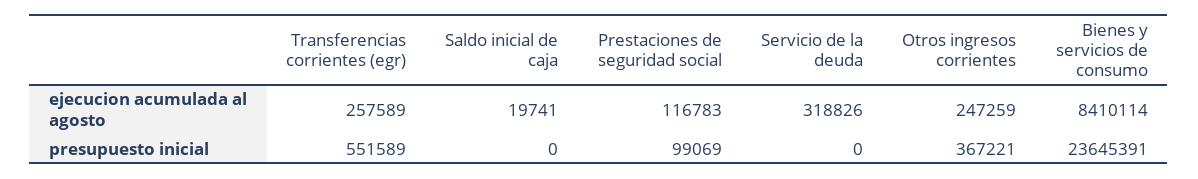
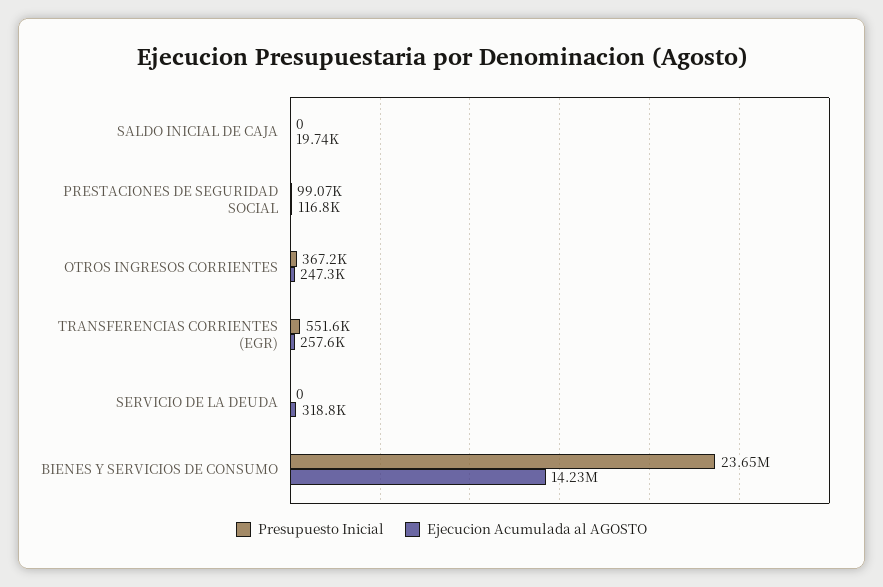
  {
    "ejecucion acumulada al agosto": {
      "Transferencias corrientes (egr)": 257589,
      "Saldo inicial de caja": 19741,
      "Prestaciones de seguridad social": 116783,
      "Servicio de la deuda": 318826,
      "Otros ingresos corrientes": 247259,
-     "Bienes y servicios de consumo": 8410114
+     "Bienes y servicios de consumo": 14230000
    },
    "presupuesto inicial": {
      "Transferencias corrientes (egr)": 551589,
      "Saldo inicial de caja": 0,
      "Prestaciones de seguridad social": 99069,
      "Servicio de la deuda": 0,
      "Otros ingresos corrientes": 367221,
      "Bienes y servicios de consumo": 23645391
    }
  }

